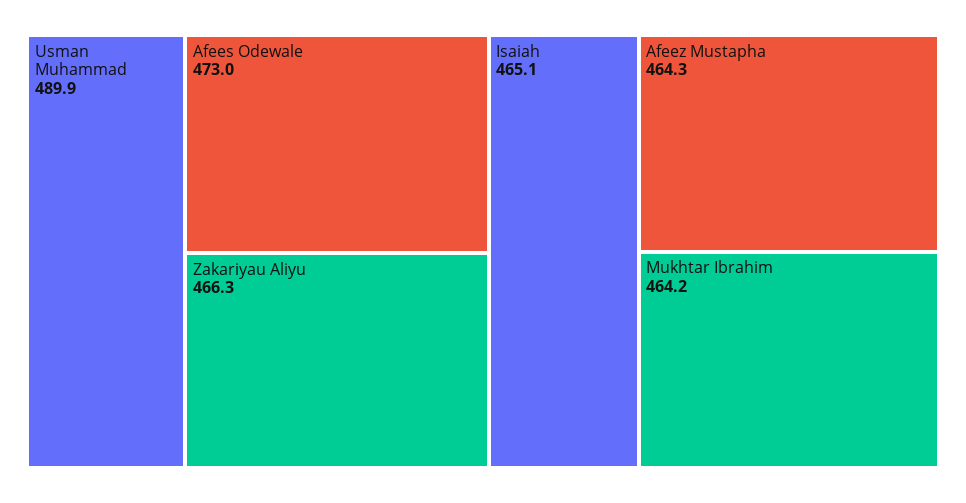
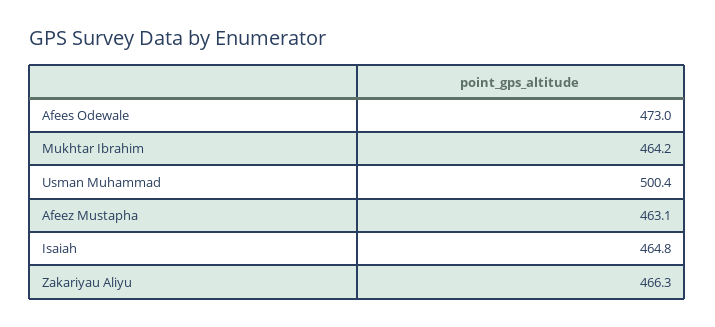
  {
-   "Usman Muhammad": 489.9,
+   "Usman Muhammad": 500.4,
    "Afees Odewale": 473,
    "Zakariyau Aliyu": 466.3,
-   "Isaiah": 465.1,
+   "Isaiah": 464.8,
-   "Afeez Mustapha": 464.3,
+   "Afeez Mustapha": 463.1,
    "Mukhtar Ibrahim": 464.2
  }

